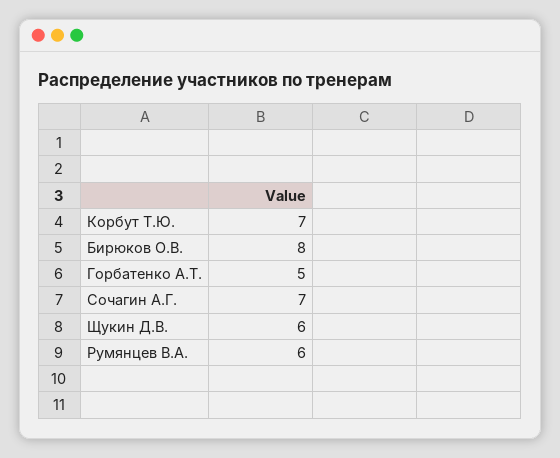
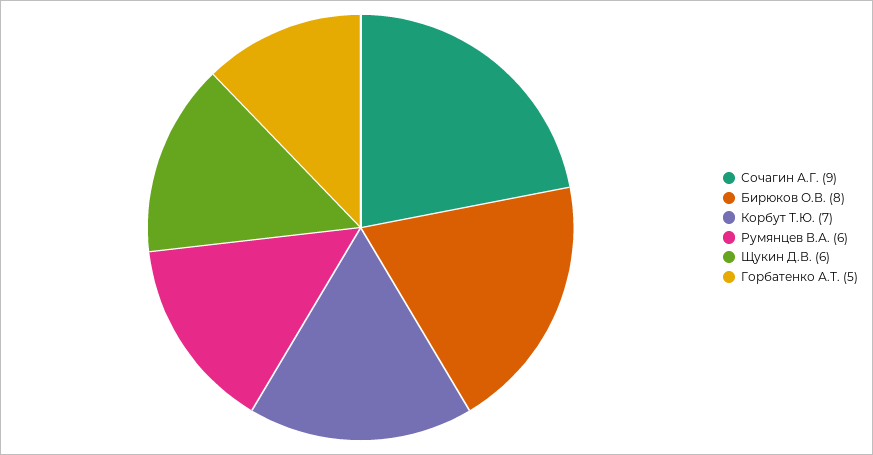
  {
    "Корбут Т.Ю.": 7,
    "Бирюков О.В.": 8,
    "Горбатенко А.Т.": 5,
-   "Сочагин А.Г.": 7,
+   "Сочагин А.Г.": 9,
    "Щукин Д.В.": 6,
    "Румянцев В.А.": 6
  }

